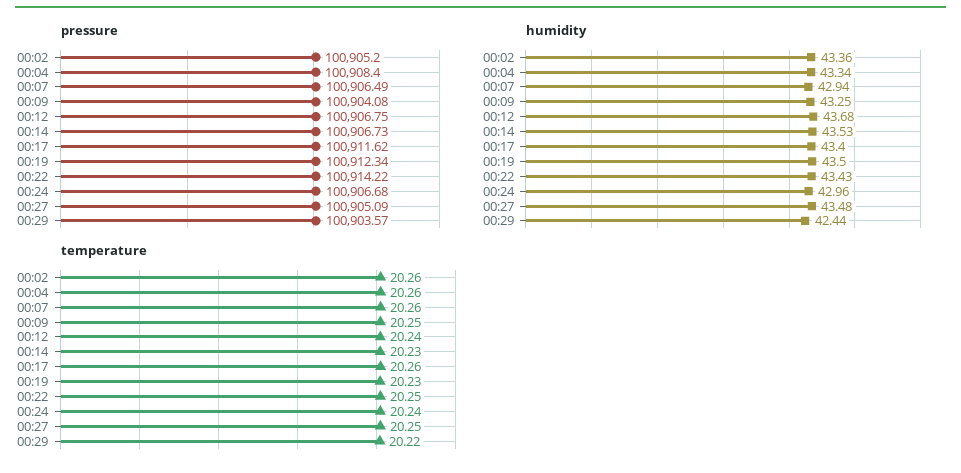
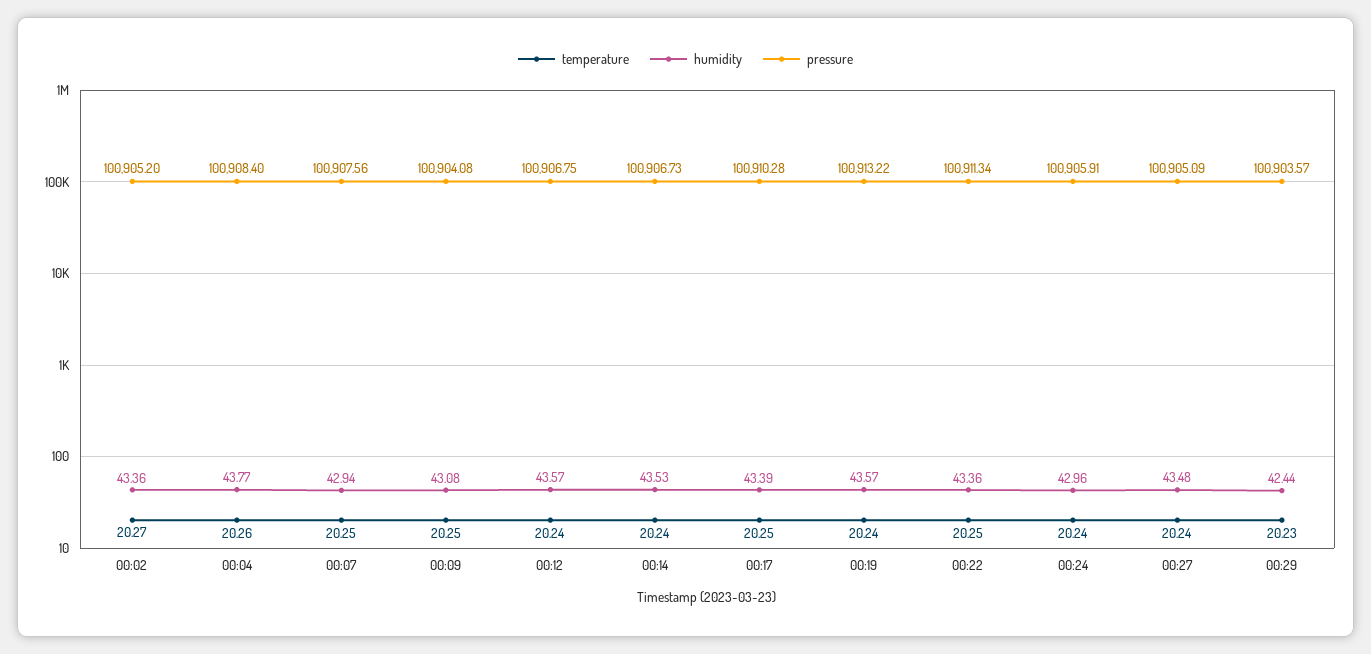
  {
    "pressure": {
      "00:02": 100905.2,
      "00:04": 100908.4,
-     "00:07": 100906.49,
+     "00:07": 100907.56,
      "00:09": 100904.08,
      "00:12": 100906.75,
      "00:14": 100906.73,
-     "00:17": 100911.62,
+     "00:17": 100910.28,
-     "00:19": 100912.34,
+     "00:19": 100913.22,
-     "00:22": 100914.22,
+     "00:22": 100911.34,
-     "00:24": 100906.68,
+     "00:24": 100905.91,
      "00:27": 100905.09,
      "00:29": 100903.57
    },
    "humidity": {
      "00:02": 43.36,
-     "00:04": 43.34,
+     "00:04": 43.77,
      "00:07": 42.94,
-     "00:09": 43.25,
+     "00:09": 43.08,
-     "00:12": 43.68,
+     "00:12": 43.57,
      "00:14": 43.53,
-     "00:17": 43.4,
+     "00:17": 43.39,
-     "00:19": 43.5,
+     "00:19": 43.57,
-     "00:22": 43.43,
+     "00:22": 43.36,
      "00:24": 42.96,
      "00:27": 43.48,
      "00:29": 42.44
    },
    "temperature": {
-     "00:02": 20.26,
+     "00:02": 20.27,
      "00:04": 20.26,
-     "00:07": 20.26,
+     "00:07": 20.25,
      "00:09": 20.25,
      "00:12": 20.24,
-     "00:14": 20.23,
+     "00:14": 20.24,
-     "00:17": 20.26,
+     "00:17": 20.25,
-     "00:19": 20.23,
+     "00:19": 20.24,
      "00:22": 20.25,
      "00:24": 20.24,
-     "00:27": 20.25,
+     "00:27": 20.24,
-     "00:29": 20.22
+     "00:29": 20.23
    }
  }

